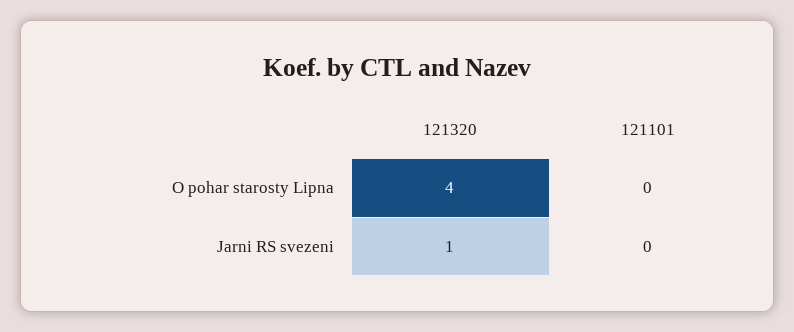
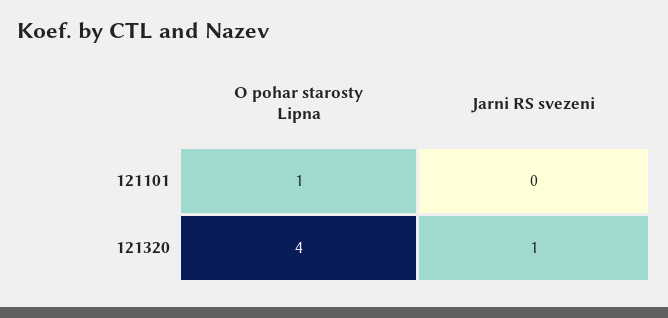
  {
    "121320": {
      "O pohar starosty Lipna": 4,
      "Jarni RS svezeni": 1
    },
    "121101": {
-     "O pohar starosty Lipna": 0,
+     "O pohar starosty Lipna": 1,
      "Jarni RS svezeni": 0
    }
  }

